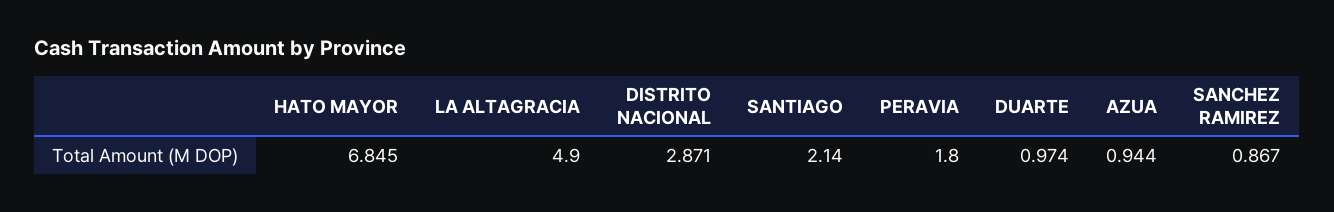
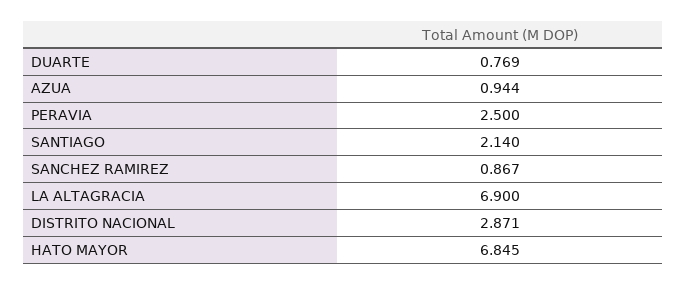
  {
    "HATO MAYOR": 6.845,
-   "LA ALTAGRACIA": 4.9,
+   "LA ALTAGRACIA": 6.9,
    "DISTRITO NACIONAL": 2.871,
    "SANTIAGO": 2.14,
-   "PERAVIA": 1.8,
+   "PERAVIA": 2.5,
-   "DUARTE": 0.974,
+   "DUARTE": 0.769,
    "AZUA": 0.944,
    "SANCHEZ RAMIREZ": 0.867
  }

